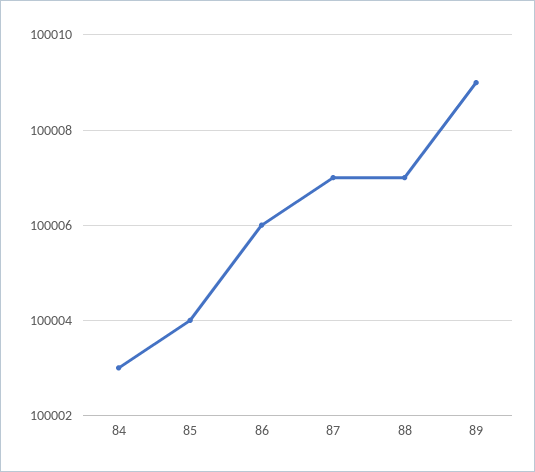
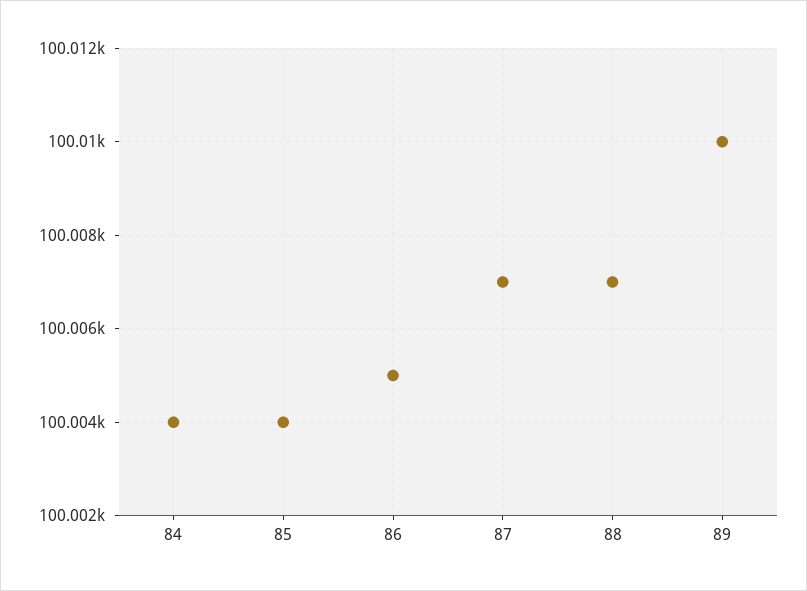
  {
-   "84": 100003,
+   "84": 100004,
    "85": 100004,
-   "86": 100006,
+   "86": 100005,
    "87": 100007,
    "88": 100007,
-   "89": 100009
+   "89": 100010
  }

